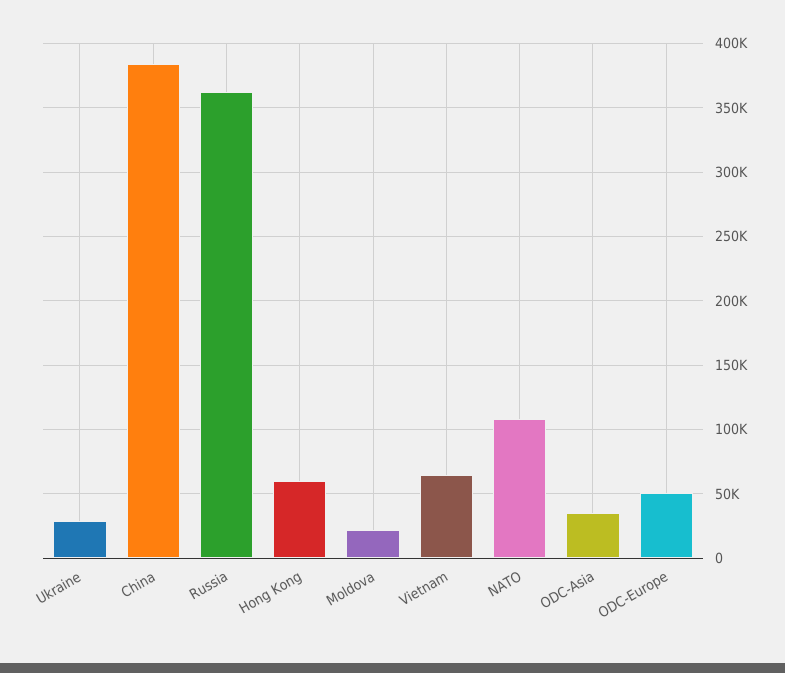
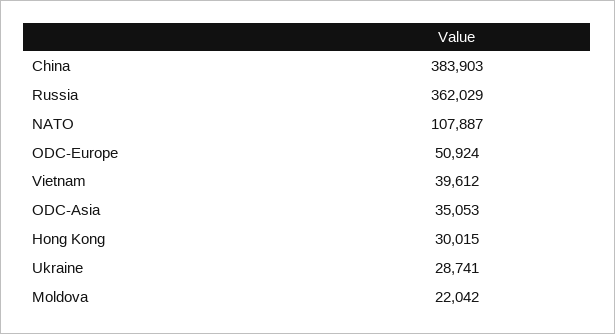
  {
    "Ukraine": 28741,
    "China": 383903,
    "Russia": 362029,
-   "Hong Kong": 60000,
+   "Hong Kong": 30015,
    "Moldova": 22042,
-   "Vietnam": 65000,
+   "Vietnam": 39612,
    "NATO": 107887,
    "ODC-Asia": 35053,
    "ODC-Europe": 50924
  }

